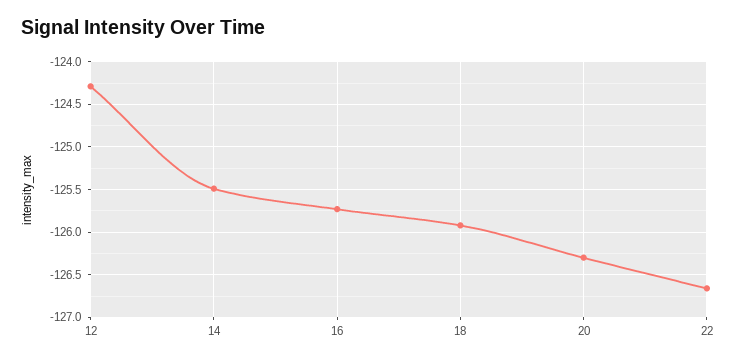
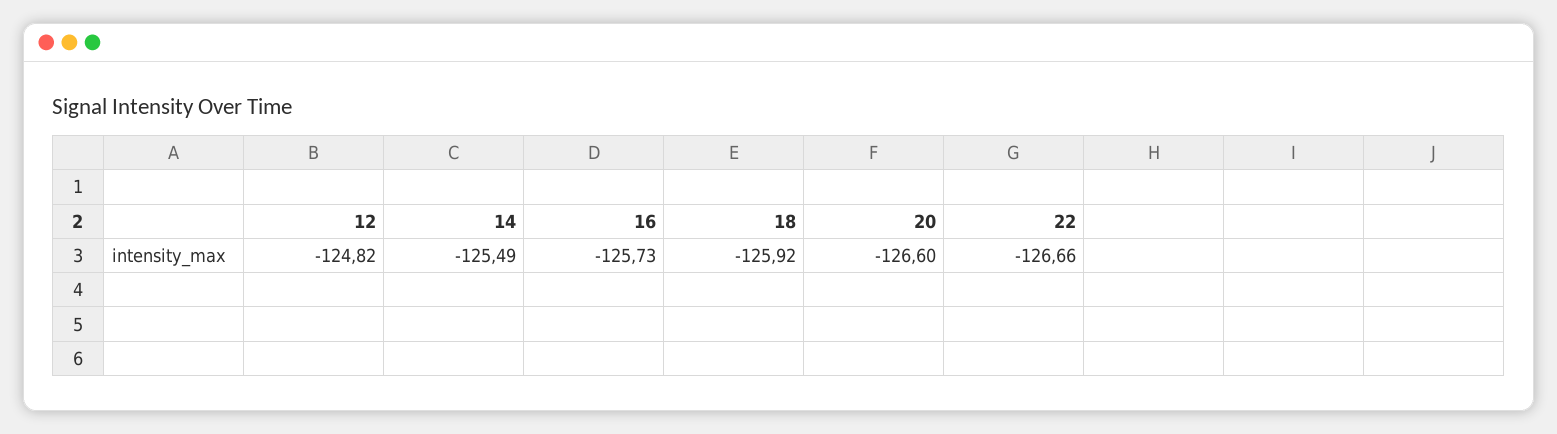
  {
-   "12": -124.3,
+   "12": -124.82,
    "14": -125.49,
    "16": -125.73,
    "18": -125.92,
-   "20": -126.3,
+   "20": -126.6,
    "22": -126.66
  }

